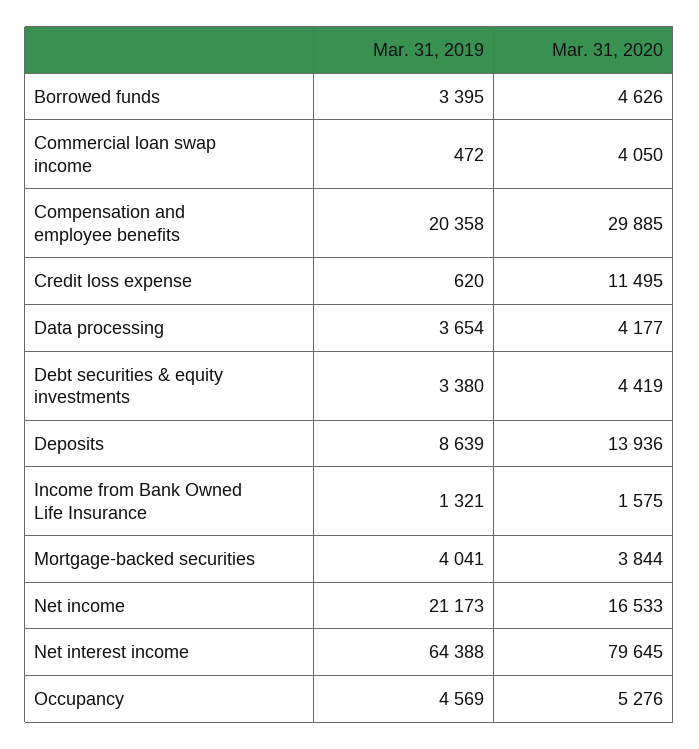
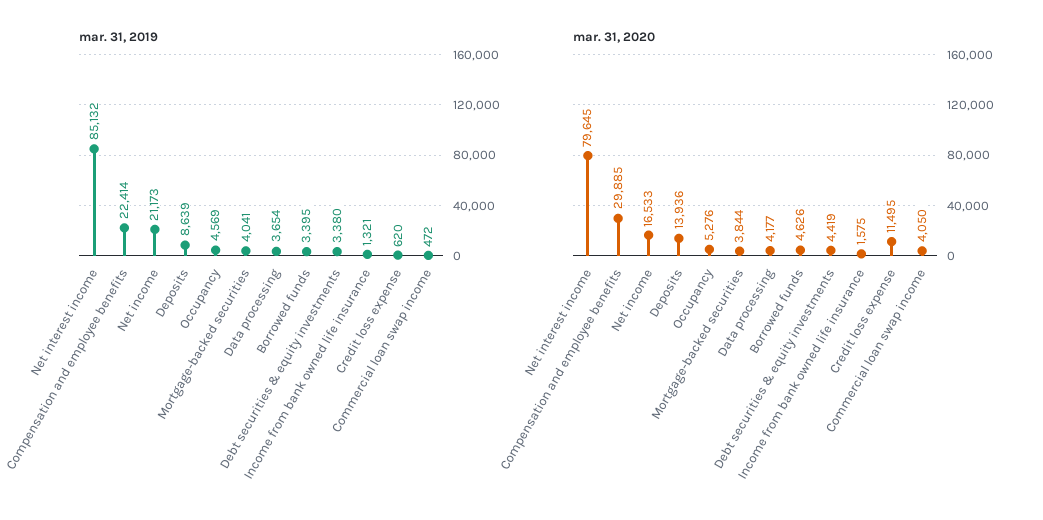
  {
    "Mar. 31, 2019": {
      "Borrowed funds": 3395,
      "Commercial loan swap income": 472,
-     "Compensation and employee benefits": 20358,
+     "Compensation and employee benefits": 22414,
      "Credit loss expense": 620,
      "Data processing": 3654,
      "Debt securities & equity investments": 3380,
      "Deposits": 8639,
      "Income from Bank Owned Life Insurance": 1321,
      "Mortgage-backed securities": 4041,
      "Net income": 21173,
-     "Net interest income": 64388,
+     "Net interest income": 85132,
      "Occupancy": 4569
    },
    "Mar. 31, 2020": {
      "Borrowed funds": 4626,
      "Commercial loan swap income": 4050,
      "Compensation and employee benefits": 29885,
      "Credit loss expense": 11495,
      "Data processing": 4177,
      "Debt securities & equity investments": 4419,
      "Deposits": 13936,
      "Income from Bank Owned Life Insurance": 1575,
      "Mortgage-backed securities": 3844,
      "Net income": 16533,
      "Net interest income": 79645,
      "Occupancy": 5276
    }
  }

